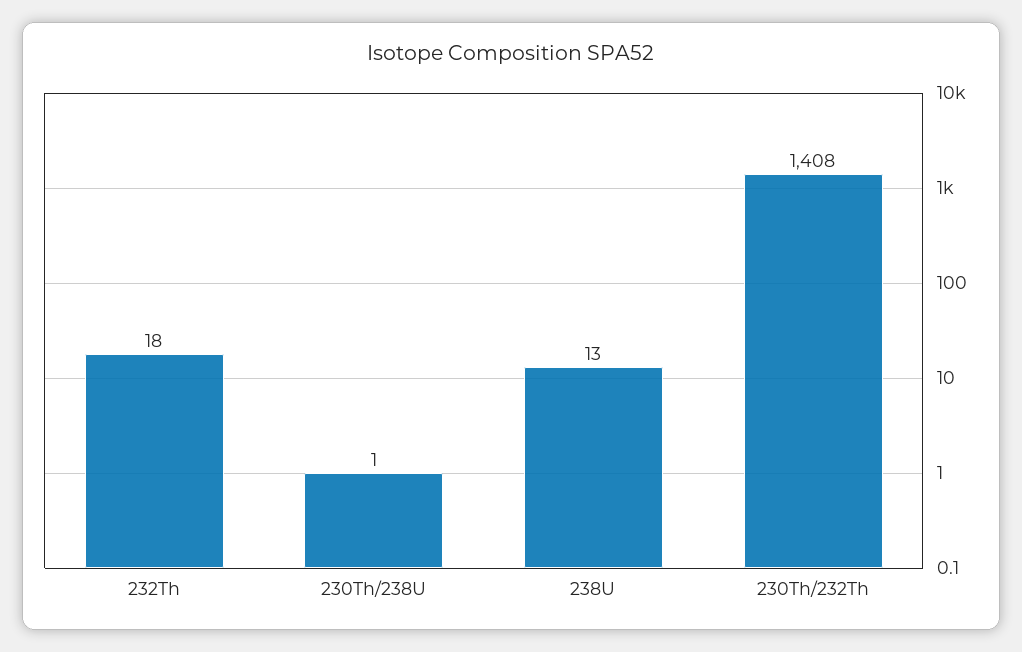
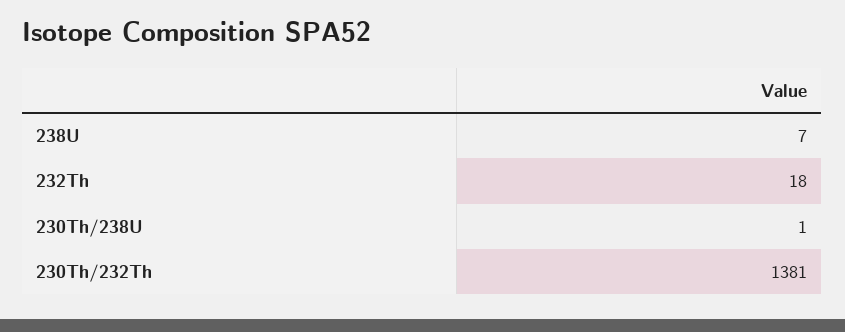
  {
    "232Th": 18,
    "230Th/238U": 1,
-   "238U": 13,
+   "238U": 7,
-   "230Th/232Th": 1408
+   "230Th/232Th": 1381
  }

